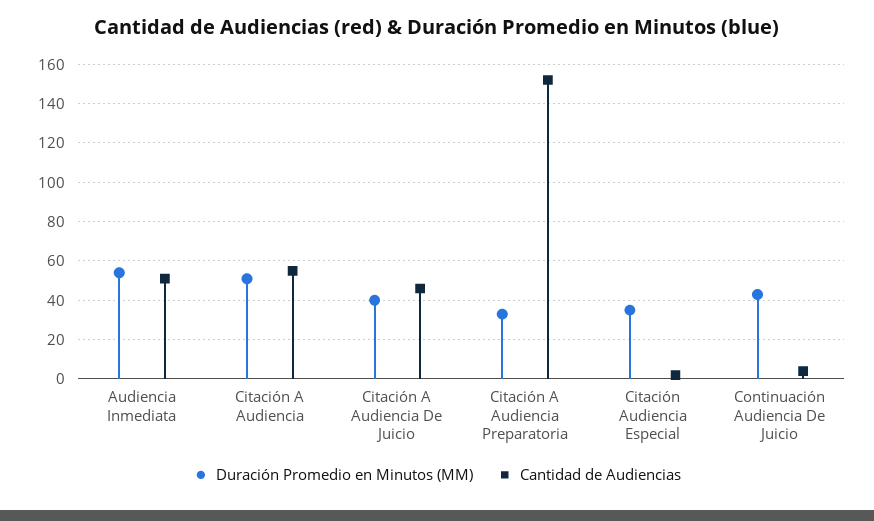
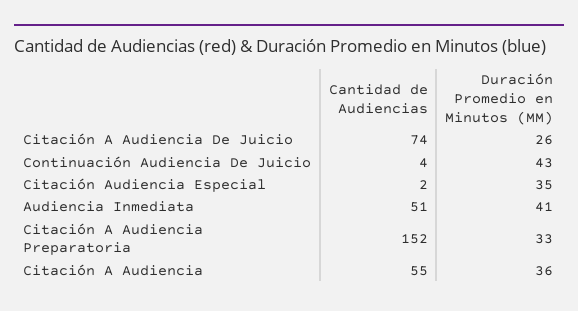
  {
    "Duración Promedio en Minutos (MM)": {
-     "Audiencia Inmediata": 55,
+     "Audiencia Inmediata": 41,
-     "Citación A Audiencia": 50,
+     "Citación A Audiencia": 36,
-     "Citación A Audiencia De Juicio": 40,
+     "Citación A Audiencia De Juicio": 26,
      "Citación A Audiencia Preparatoria": 33,
      "Citación Audiencia Especial": 35,
      "Continuación Audiencia De Juicio": 43
    },
    "Cantidad de Audiencias": {
      "Audiencia Inmediata": 51,
      "Citación A Audiencia": 55,
-     "Citación A Audiencia De Juicio": 45,
+     "Citación A Audiencia De Juicio": 74,
      "Citación A Audiencia Preparatoria": 152,
      "Citación Audiencia Especial": 2,
      "Continuación Audiencia De Juicio": 4
    }
  }

